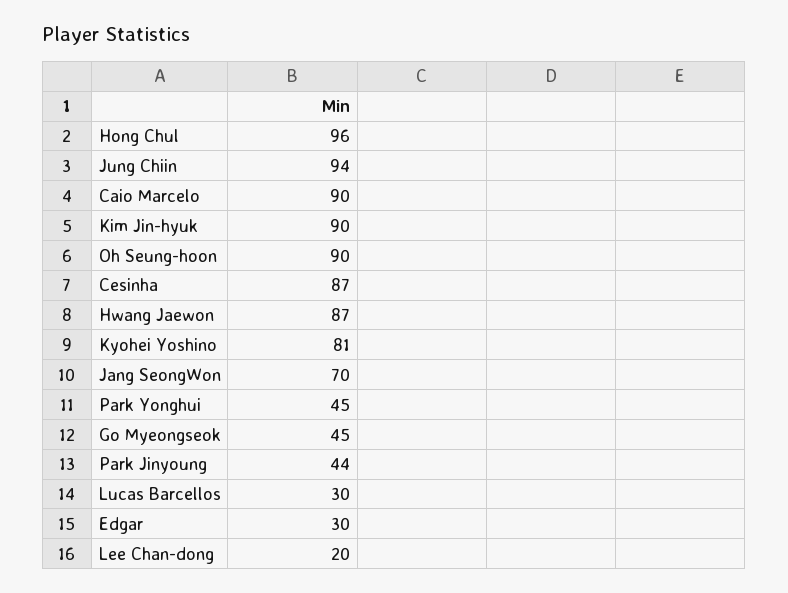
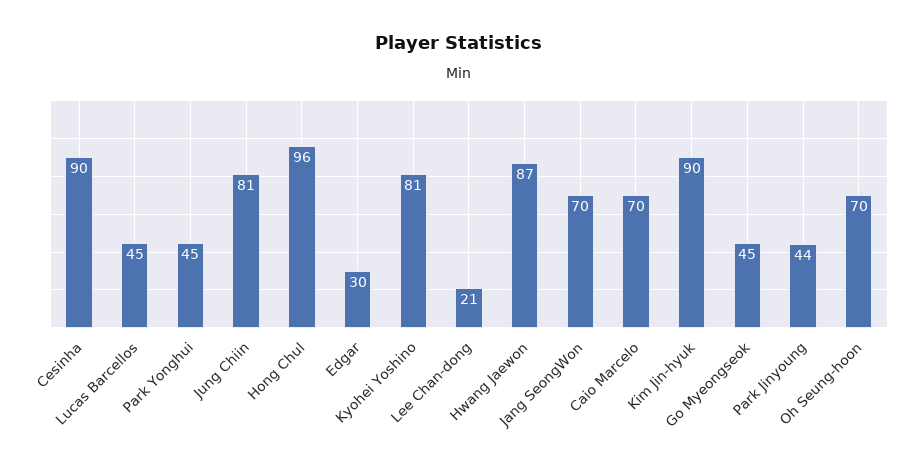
  {
    "Hong Chul": 96,
-   "Jung Chiin": 94,
+   "Jung Chiin": 81,
-   "Caio Marcelo": 90,
+   "Caio Marcelo": 70,
    "Kim Jin-hyuk": 90,
-   "Oh Seung-hoon": 90,
+   "Oh Seung-hoon": 70,
-   "Cesinha": 87,
+   "Cesinha": 90,
    "Hwang Jaewon": 87,
    "Kyohei Yoshino": 81,
    "Jang SeongWon": 70,
    "Park Yonghui": 45,
    "Go Myeongseok": 45,
    "Park Jinyoung": 44,
-   "Lucas Barcellos": 30,
+   "Lucas Barcellos": 45,
    "Edgar": 30,
-   "Lee Chan-dong": 20
+   "Lee Chan-dong": 21
  }

